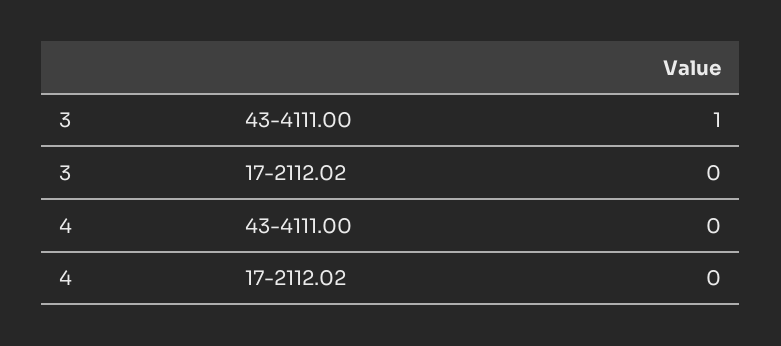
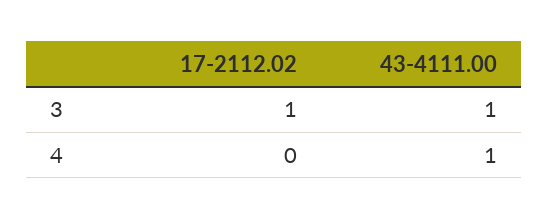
  {
    "3": {
      "43-4111.00": 1,
-     "17-2112.02": 0
+     "17-2112.02": 1
    },
    "4": {
-     "43-4111.00": 0,
+     "43-4111.00": 1,
      "17-2112.02": 0
    }
  }

